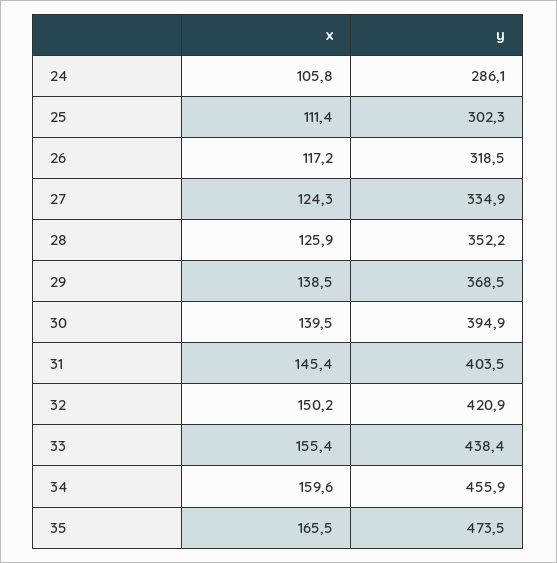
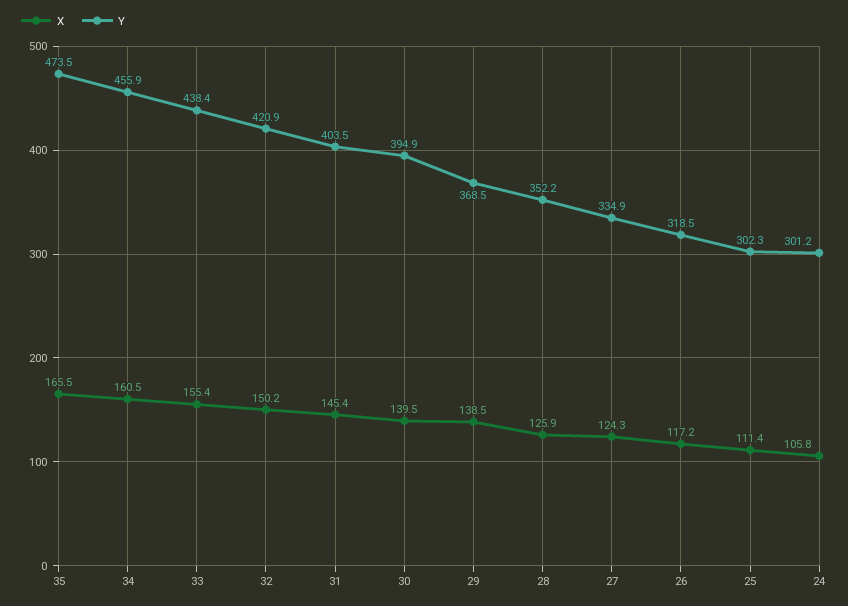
  {
    "x": {
      "24": 105.8,
      "25": 111.4,
      "26": 117.2,
      "27": 124.3,
      "28": 125.9,
      "29": 138.5,
      "30": 139.5,
      "31": 145.4,
      "32": 150.2,
      "33": 155.4,
-     "34": 159.6,
+     "34": 160.5,
      "35": 165.5
    },
    "y": {
-     "24": 286.1,
+     "24": 301.2,
      "25": 302.3,
      "26": 318.5,
      "27": 334.9,
      "28": 352.2,
      "29": 368.5,
      "30": 394.9,
      "31": 403.5,
      "32": 420.9,
      "33": 438.4,
      "34": 455.9,
      "35": 473.5
    }
  }

